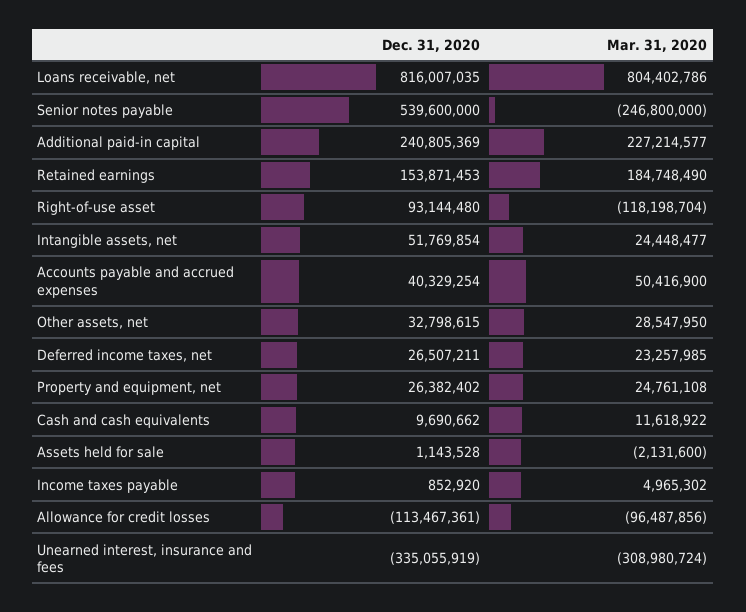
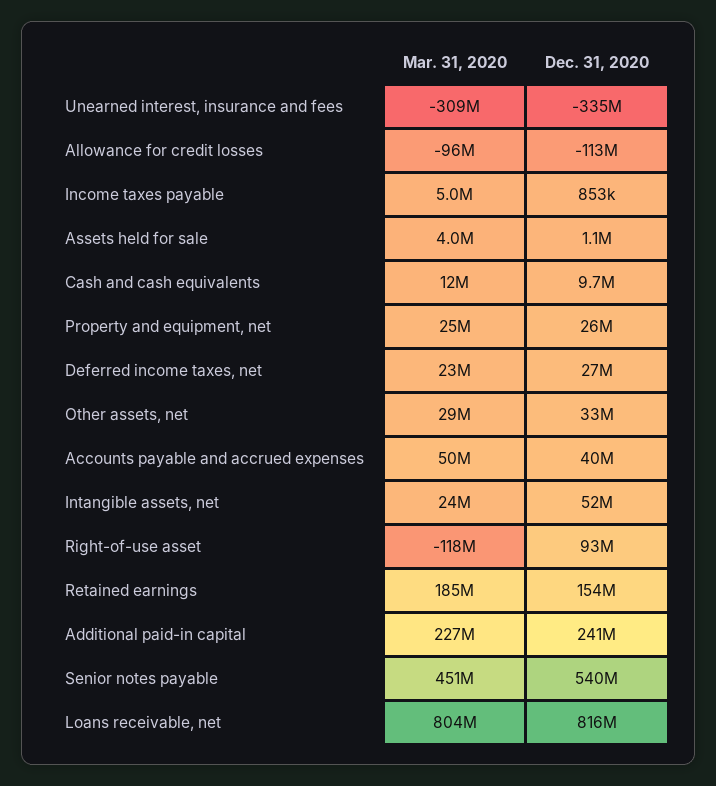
  {
    "Dec. 31, 2020": {
      "Loans receivable, net": 816007035,
      "Senior notes payable": 539600000,
      "Additional paid-in capital": 240805369,
      "Retained earnings": 153871453,
      "Right-of-use asset": 93144480,
      "Intangible assets, net": 51769854,
      "Accounts payable and accrued expenses": 40329254,
      "Other assets, net": 32798615,
      "Deferred income taxes, net": 26507211,
      "Property and equipment, net": 26382402,
      "Cash and cash equivalents": 9690662,
      "Assets held for sale": 1143528,
      "Income taxes payable": 852920,
      "Allowance for credit losses": -113467361,
      "Unearned interest, insurance and fees": -335055919
    },
    "Mar. 31, 2020": {
      "Loans receivable, net": 804402786,
-     "Senior notes payable": -246800000,
+     "Senior notes payable": 451000000,
      "Additional paid-in capital": 227214577,
      "Retained earnings": 184748490,
      "Right-of-use asset": -118198704,
      "Intangible assets, net": 24448477,
      "Accounts payable and accrued expenses": 50416900,
      "Other assets, net": 28547950,
      "Deferred income taxes, net": 23257985,
      "Property and equipment, net": 24761108,
      "Cash and cash equivalents": 11618922,
-     "Assets held for sale": -2131600,
+     "Assets held for sale": 4000000,
      "Income taxes payable": 4965302,
      "Allowance for credit losses": -96487856,
      "Unearned interest, insurance and fees": -308980724
    }
  }

